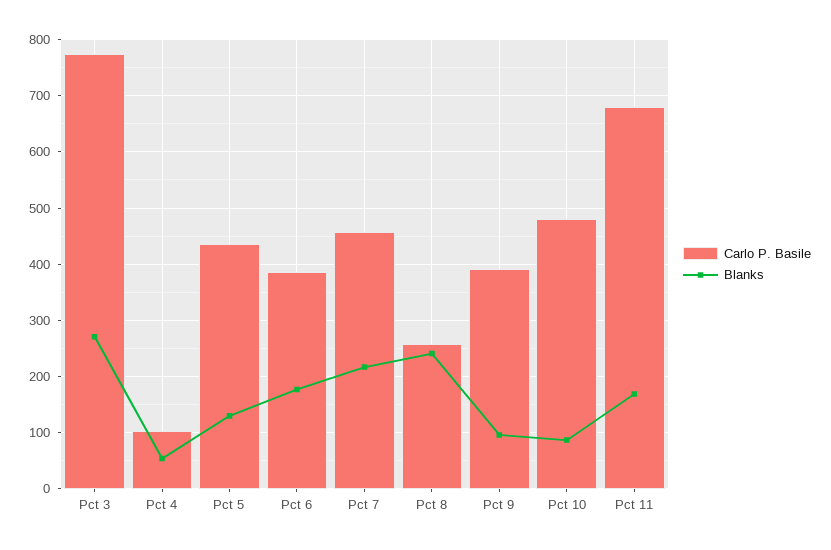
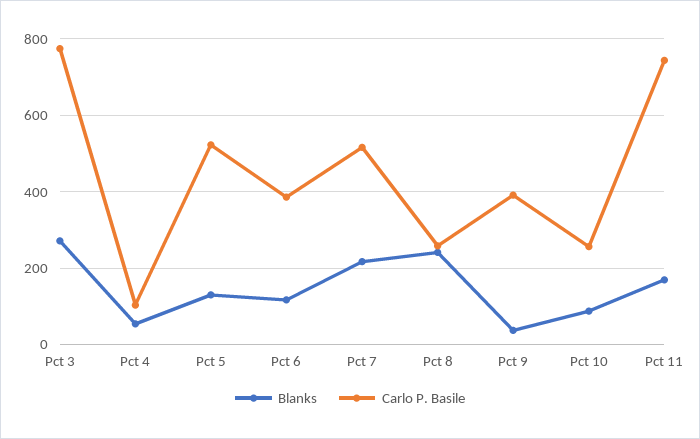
  {
    "Carlo P. Basile": {
      "Pct 3": 780,
      "Pct 4": 100,
-     "Pct 5": 440,
+     "Pct 5": 520,
      "Pct 6": 380,
-     "Pct 7": 460,
+     "Pct 7": 520,
      "Pct 8": 260,
      "Pct 9": 400,
-     "Pct 10": 480,
+     "Pct 10": 260,
-     "Pct 11": 680
+     "Pct 11": 740
    },
    "Blanks": {
      "Pct 3": 280,
      "Pct 4": 60,
      "Pct 5": 140,
-     "Pct 6": 180,
+     "Pct 6": 120,
      "Pct 7": 220,
      "Pct 8": 240,
-     "Pct 9": 100,
+     "Pct 9": 40,
      "Pct 10": 80,
      "Pct 11": 160
    }
  }

